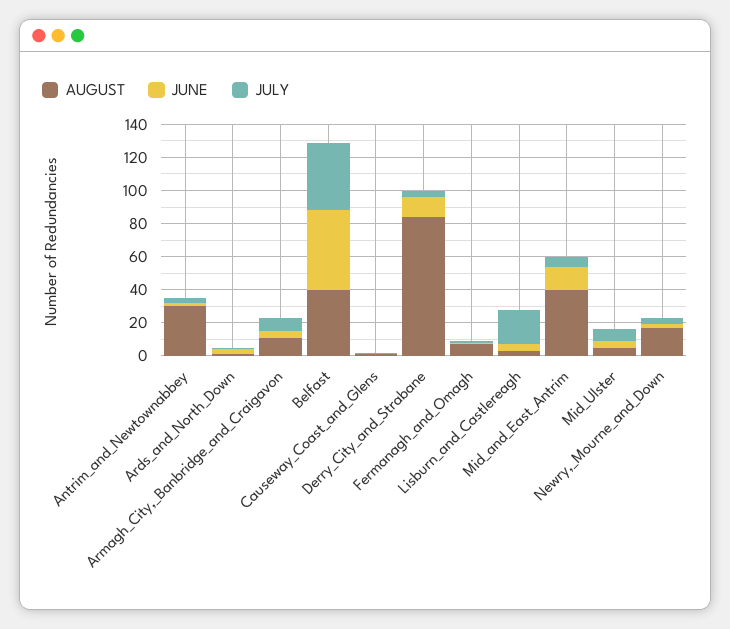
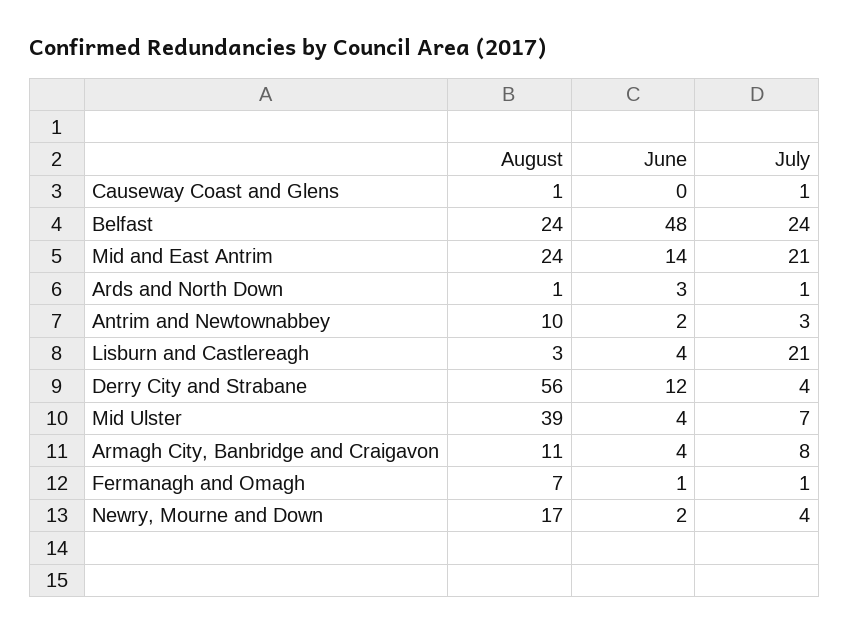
  {
    "AUGUST": {
-     "Antrim_and_Newtownabbey": 30,
+     "Antrim_and_Newtownabbey": 10,
      "Ards_and_North_Down": 1,
      "Armagh_City,_Banbridge_and_Craigavon": 11,
-     "Belfast": 40,
+     "Belfast": 24,
      "Causeway_Coast_and_Glens": 1,
-     "Derry_City_and_Strabane": 85,
+     "Derry_City_and_Strabane": 56,
      "Fermanagh_and_Omagh": 7,
      "Lisburn_and_Castlereagh": 3,
-     "Mid_and_East_Antrim": 40,
+     "Mid_and_East_Antrim": 24,
-     "Mid_Ulster": 5,
+     "Mid_Ulster": 39,
      "Newry,_Mourne_and_Down": 17
    },
    "JUNE": {
      "Antrim_and_Newtownabbey": 2,
      "Ards_and_North_Down": 3,
      "Armagh_City,_Banbridge_and_Craigavon": 4,
      "Belfast": 48,
      "Causeway_Coast_and_Glens": 0,
      "Derry_City_and_Strabane": 12,
      "Fermanagh_and_Omagh": 1,
      "Lisburn_and_Castlereagh": 4,
      "Mid_and_East_Antrim": 14,
      "Mid_Ulster": 4,
      "Newry,_Mourne_and_Down": 2
    },
    "JULY": {
      "Antrim_and_Newtownabbey": 3,
      "Ards_and_North_Down": 1,
      "Armagh_City,_Banbridge_and_Craigavon": 8,
-     "Belfast": 40,
+     "Belfast": 24,
      "Causeway_Coast_and_Glens": 1,
      "Derry_City_and_Strabane": 4,
      "Fermanagh_and_Omagh": 1,
      "Lisburn_and_Castlereagh": 21,
-     "Mid_and_East_Antrim": 5,
+     "Mid_and_East_Antrim": 21,
      "Mid_Ulster": 7,
      "Newry,_Mourne_and_Down": 4
    }
  }

